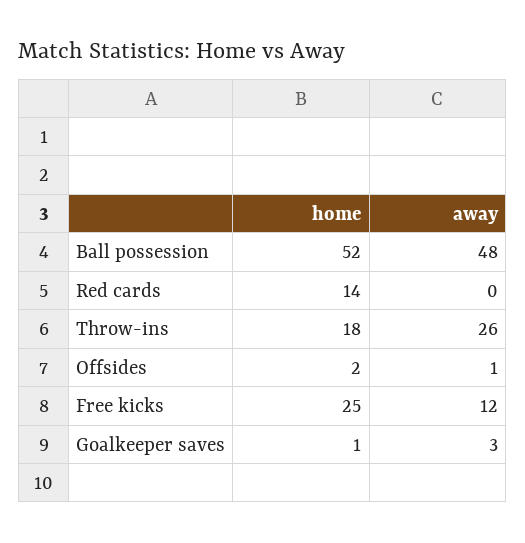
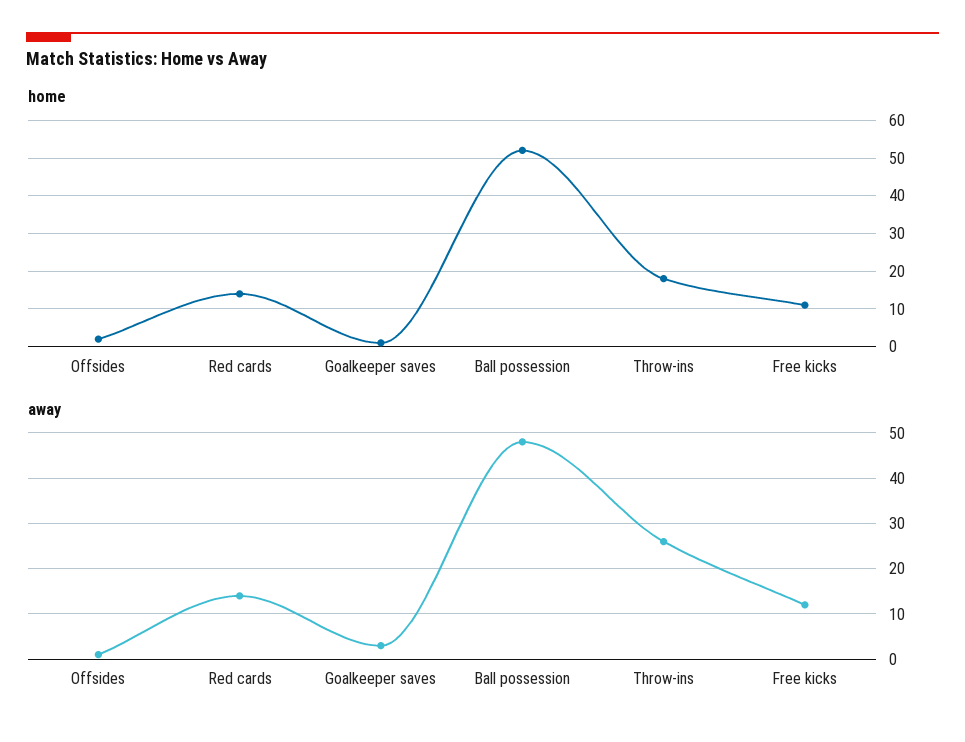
  {
    "home": {
      "Ball possession": 52,
      "Red cards": 14,
      "Throw-ins": 18,
      "Offsides": 2,
-     "Free kicks": 25,
+     "Free kicks": 10,
      "Goalkeeper saves": 1
    },
    "away": {
      "Ball possession": 48,
-     "Red cards": 0,
+     "Red cards": 15,
      "Throw-ins": 26,
      "Offsides": 1,
      "Free kicks": 12,
      "Goalkeeper saves": 3
    }
  }

